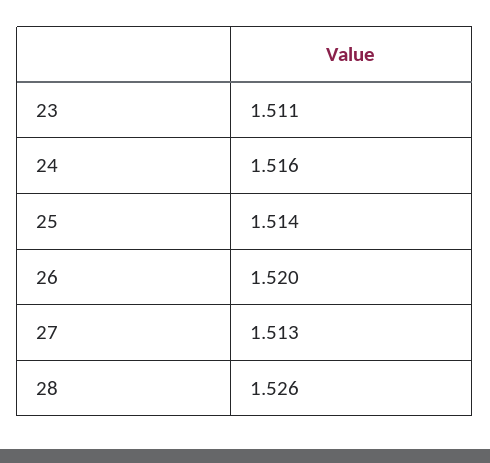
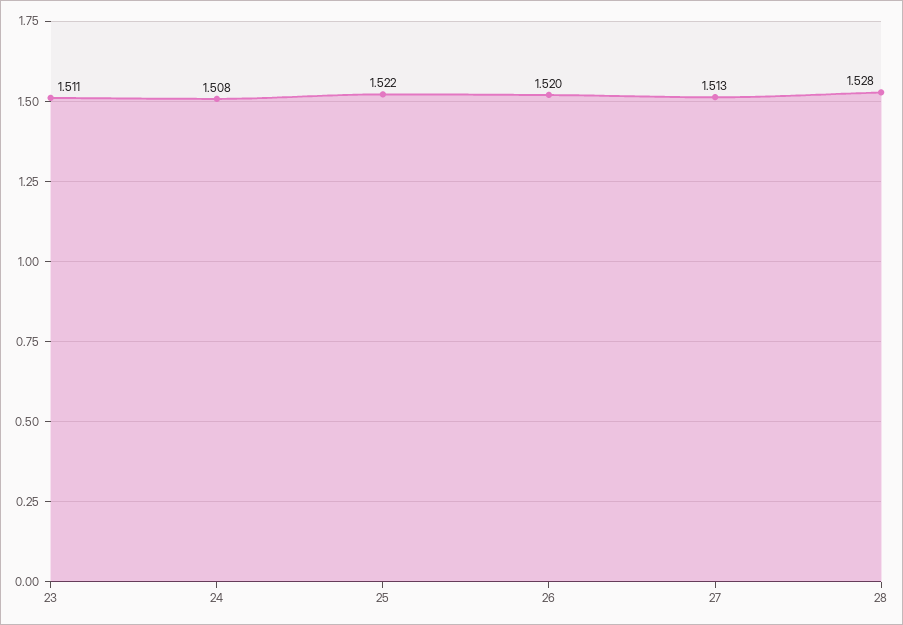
  {
    "23": 1.511,
-   "24": 1.516,
+   "24": 1.508,
-   "25": 1.514,
+   "25": 1.522,
    "26": 1.52,
    "27": 1.513,
-   "28": 1.526
+   "28": 1.528
  }

